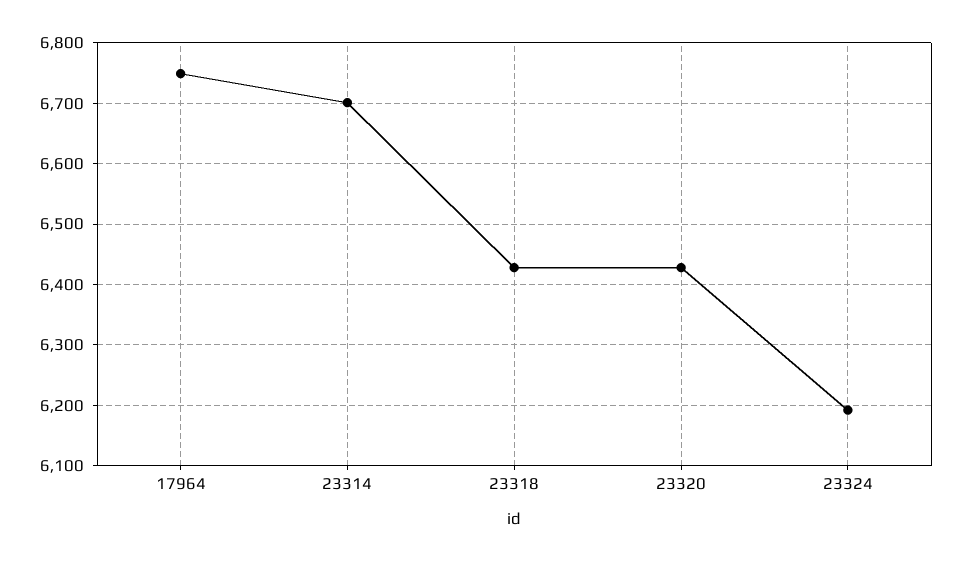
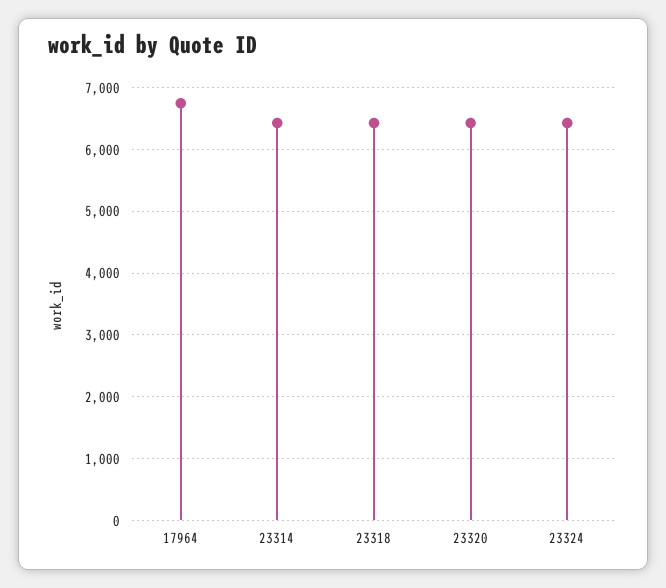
  {
    "17964": 6750,
-   "23314": 6700,
+   "23314": 6400,
    "23318": 6430,
    "23320": 6430,
-   "23324": 6190
+   "23324": 6400
  }

